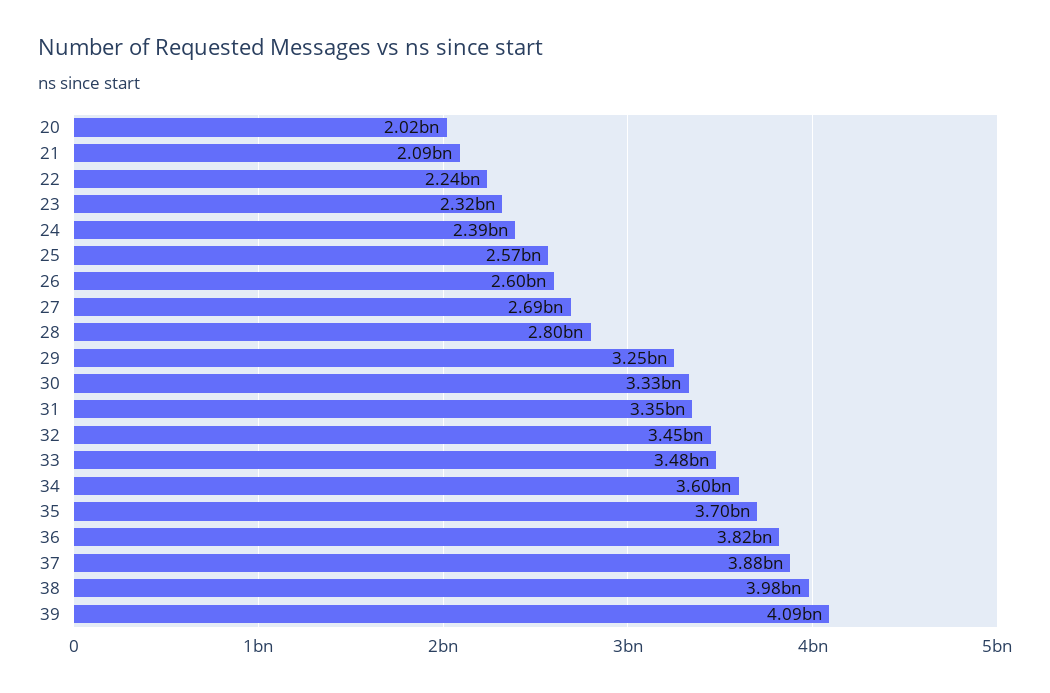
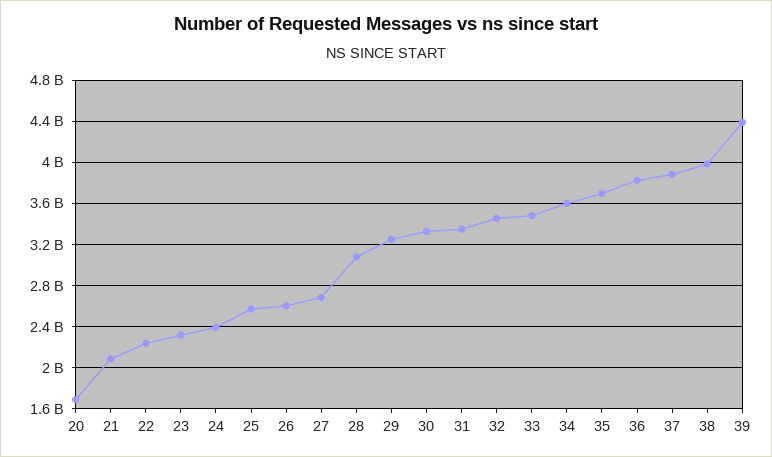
  {
-   "20": 2020000000,
+   "20": 1700000000,
    "21": 2090000000,
    "22": 2240000000,
    "23": 2320000000,
    "24": 2390000000,
    "25": 2570000000,
    "26": 2600000000,
    "27": 2690000000,
-   "28": 2800000000,
+   "28": 3100000000,
    "29": 3250000000,
    "30": 3330000000,
    "31": 3350000000,
    "32": 3450000000,
    "33": 3480000000,
    "34": 3600000000,
    "35": 3700000000,
    "36": 3820000000,
    "37": 3880000000,
    "38": 3980000000,
-   "39": 4090000000
+   "39": 4400000000
  }

